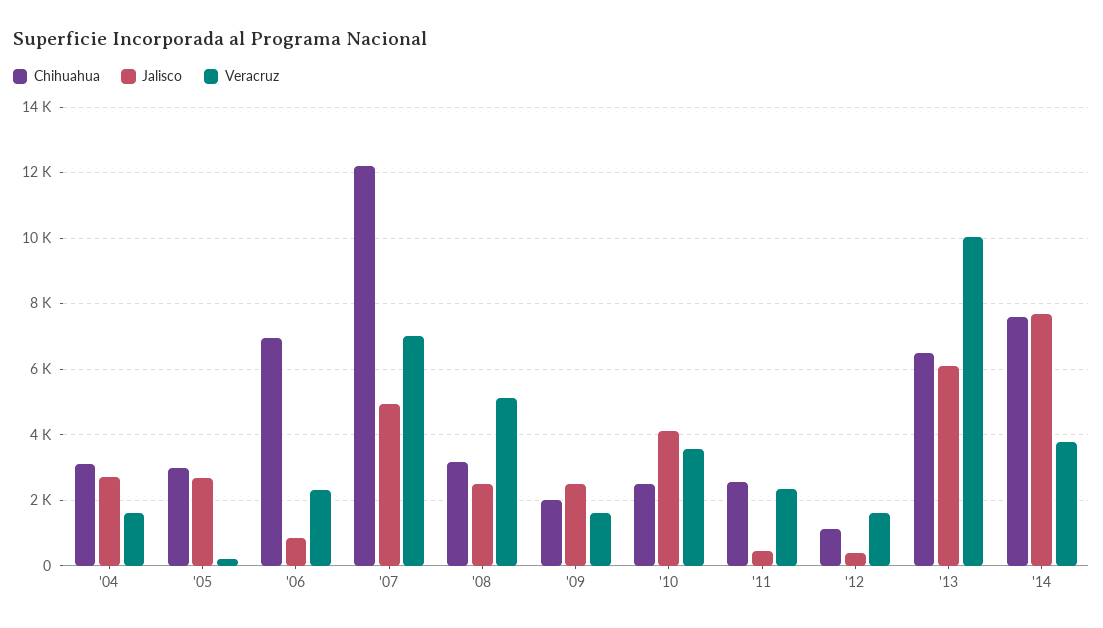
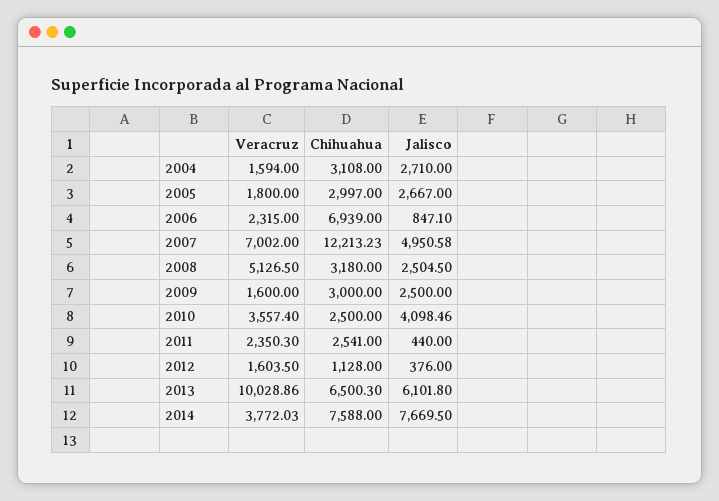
  {
    "Chihuahua": {
      "'04": 3108,
      "'05": 2997,
      "'06": 6939,
      "'07": 12213.23,
      "'08": 3180,
-     "'09": 2000,
+     "'09": 3000,
      "'10": 2500,
      "'11": 2541,
      "'12": 1128,
      "'13": 6500.3,
      "'14": 7588
    },
    "Jalisco": {
      "'04": 2710,
      "'05": 2667,
      "'06": 847.1,
      "'07": 4950.58,
      "'08": 2504.5,
      "'09": 2500,
      "'10": 4098.46,
      "'11": 440,
      "'12": 376,
      "'13": 6101.8,
      "'14": 7669.5
    },
    "Veracruz": {
      "'04": 1594,
-     "'05": 200,
+     "'05": 1800,
      "'06": 2315,
      "'07": 7002,
      "'08": 5126.5,
      "'09": 1600,
      "'10": 3557.4,
      "'11": 2350.3,
      "'12": 1603.5,
      "'13": 10028.86,
      "'14": 3772.03
    }
  }

